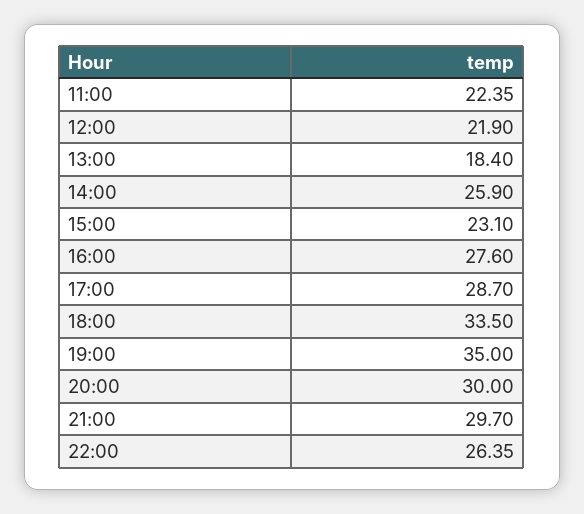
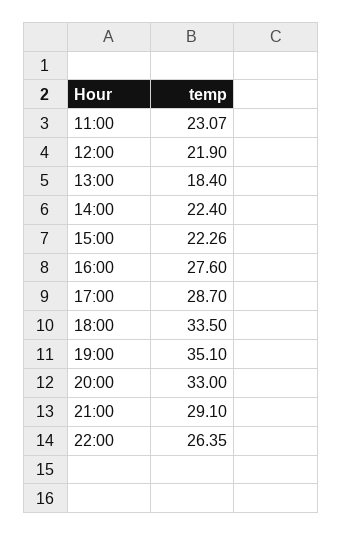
  {
-   "11:00": 22.35,
+   "11:00": 23.07,
    "12:00": 21.9,
    "13:00": 18.4,
-   "14:00": 25.9,
+   "14:00": 22.4,
-   "15:00": 23.1,
+   "15:00": 22.26,
    "16:00": 27.6,
    "17:00": 28.7,
    "18:00": 33.5,
-   "19:00": 35,
+   "19:00": 35.1,
-   "20:00": 30,
+   "20:00": 33,
-   "21:00": 29.7,
+   "21:00": 29.1,
    "22:00": 26.35
  }

